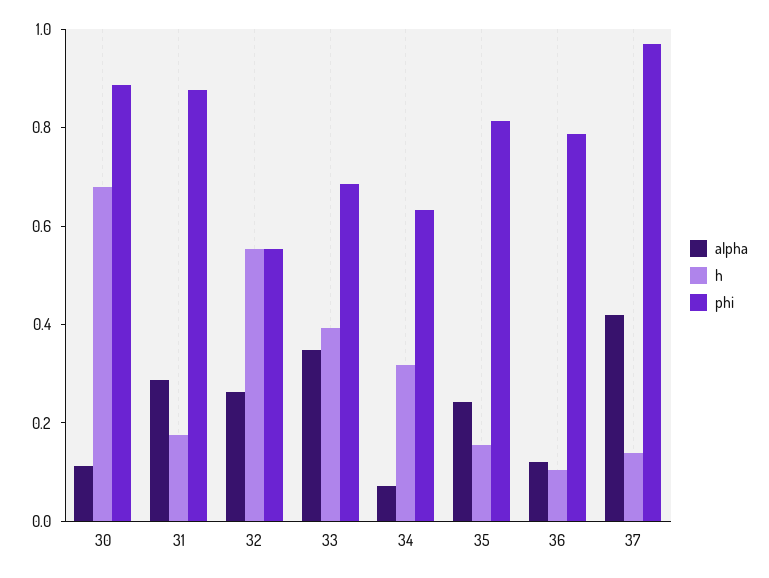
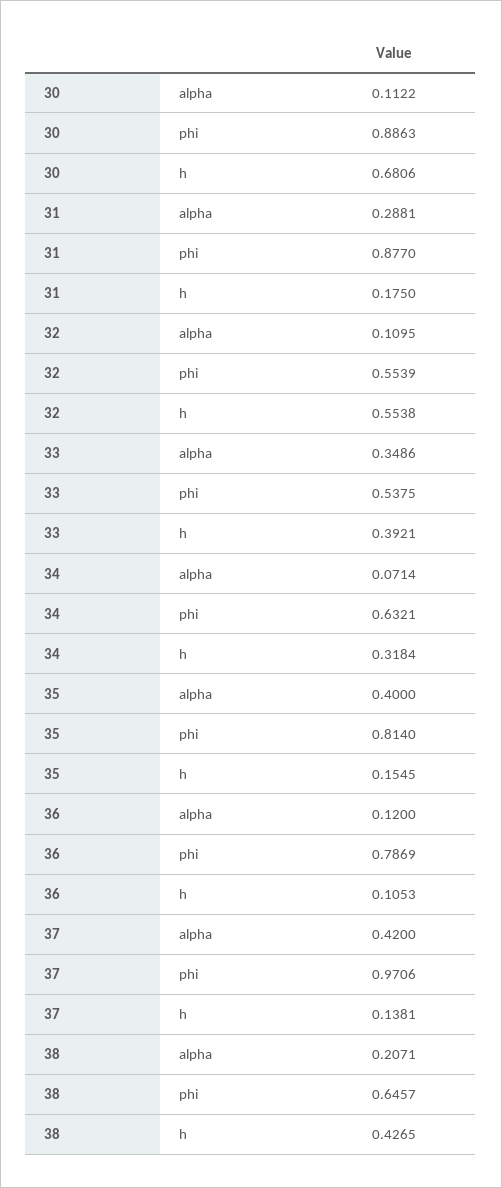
  {
    "alpha": {
      "30": 0.1122,
      "31": 0.2881,
-     "32": 0.25,
+     "32": 0.1095,
      "33": 0.3486,
      "34": 0.0714,
-     "35": 0.25,
+     "35": 0.4,
      "36": 0.12,
-     "37": 0.42
+     "37": 0.42,
+     "38": 0.2071
    },
    "h": {
      "30": 0.6806,
      "31": 0.175,
      "32": 0.5538,
      "33": 0.3921,
      "34": 0.3184,
      "35": 0.1545,
      "36": 0.1053,
-     "37": 0.1381
+     "37": 0.1381,
+     "38": 0.4265
    },
    "phi": {
      "30": 0.8863,
      "31": 0.877,
      "32": 0.5539,
-     "33": 0.7,
+     "33": 0.5375,
      "34": 0.6321,
      "35": 0.814,
      "36": 0.7869,
-     "37": 0.9706
+     "37": 0.9706,
+     "38": 0.6457
    }
  }

